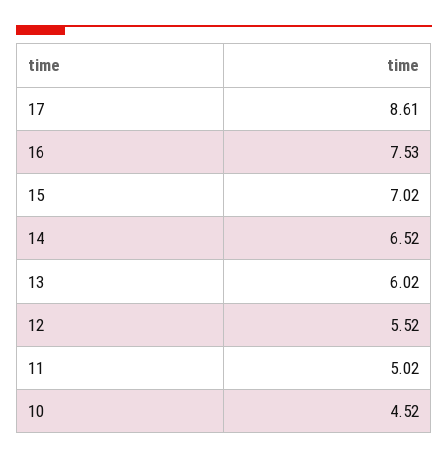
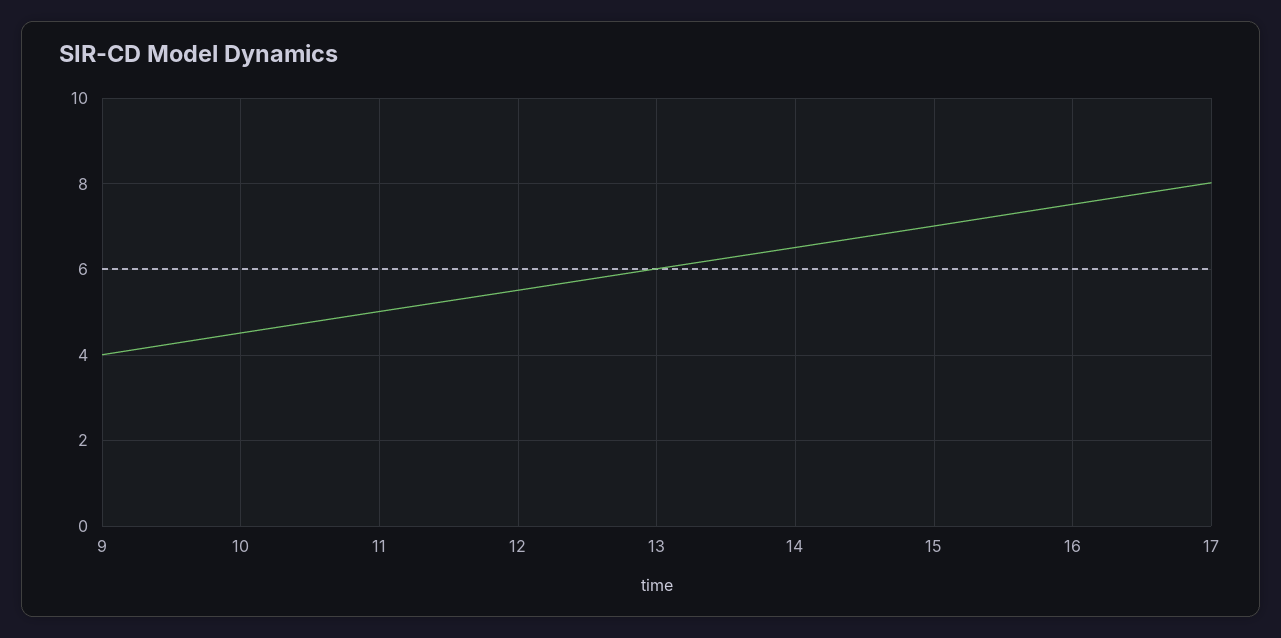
  {
-   "17": 8.61,
+   "17": 8,
    "16": 7.53,
    "15": 7.02,
    "14": 6.52,
    "13": 6.02,
    "12": 5.52,
    "11": 5.02,
-   "10": 4.52
+   "10": 4.52,
+   "9": 4
  }

